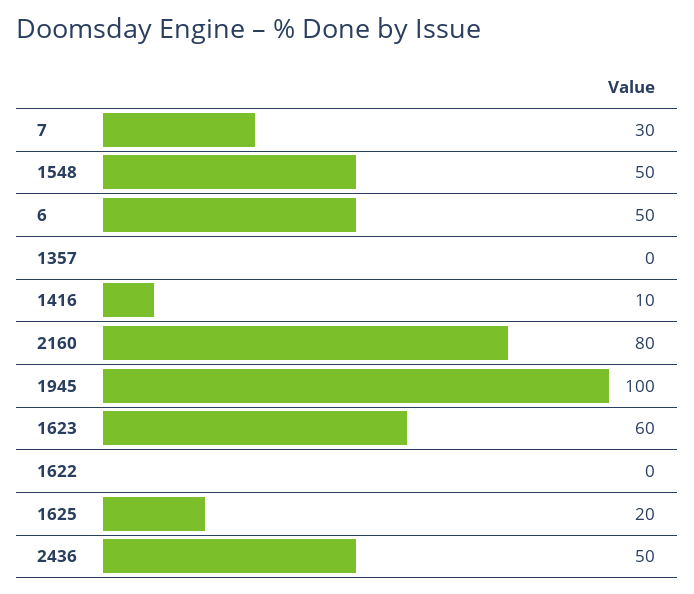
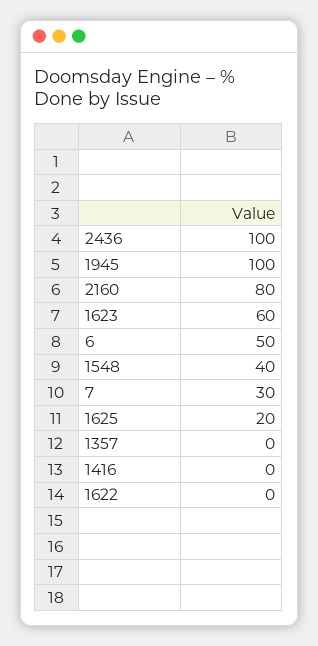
  {
    "7": 30,
-   "1548": 50,
+   "1548": 40,
    "6": 50,
    "1357": 0,
-   "1416": 10,
+   "1416": 0,
    "2160": 80,
    "1945": 100,
    "1623": 60,
    "1622": 0,
    "1625": 20,
-   "2436": 50
+   "2436": 100
  }

